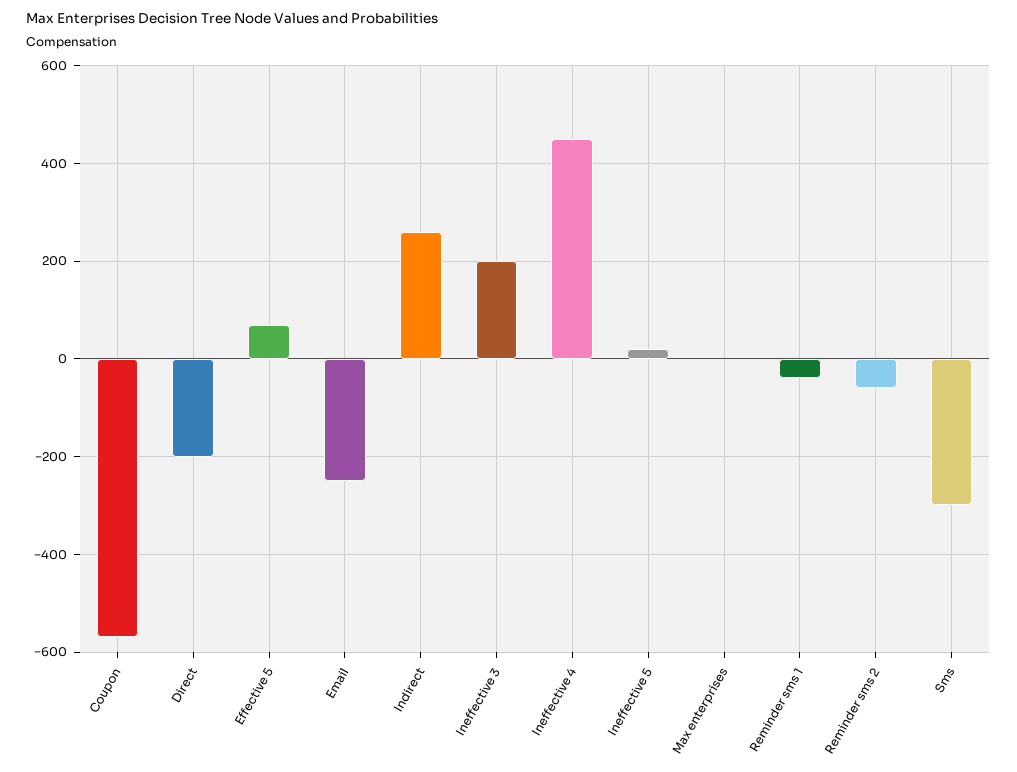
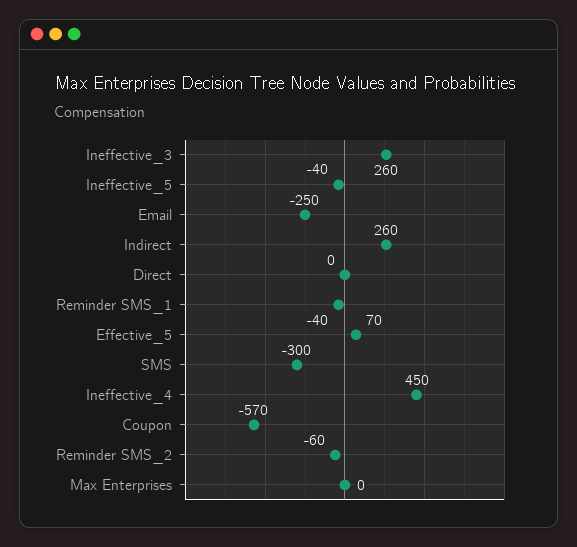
  {
    "Coupon": -570,
-   "Direct": -200,
+   "Direct": 0,
    "Effective 5": 70,
    "Email": -250,
    "Indirect": 260,
-   "Ineffective 3": 200,
+   "Ineffective 3": 260,
    "Ineffective 4": 450,
-   "Ineffective 5": 20,
+   "Ineffective 5": -40,
    "Max enterprises": 0,
    "Reminder sms 1": -40,
    "Reminder sms 2": -60,
    "Sms": -300
  }

